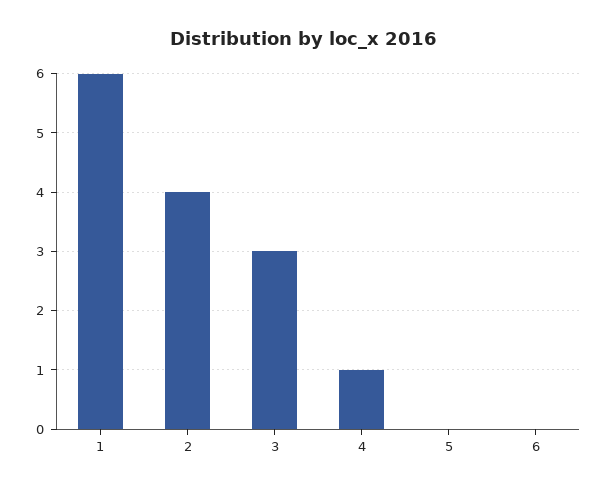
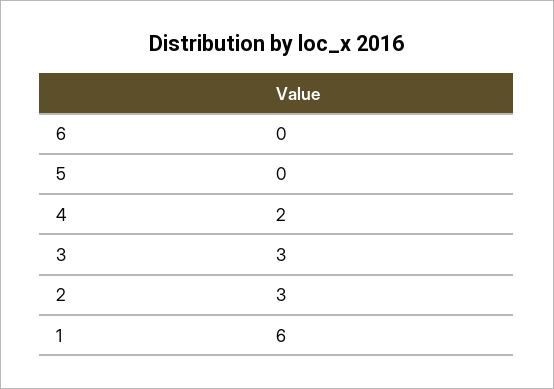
  {
    "1": 6,
-   "2": 4,
+   "2": 3,
    "3": 3,
-   "4": 1,
+   "4": 2,
    "5": 0,
    "6": 0
  }

